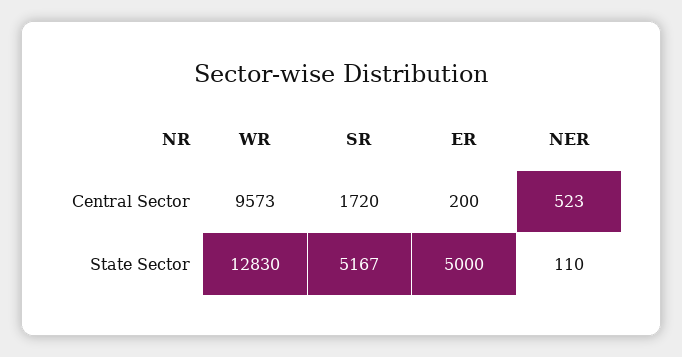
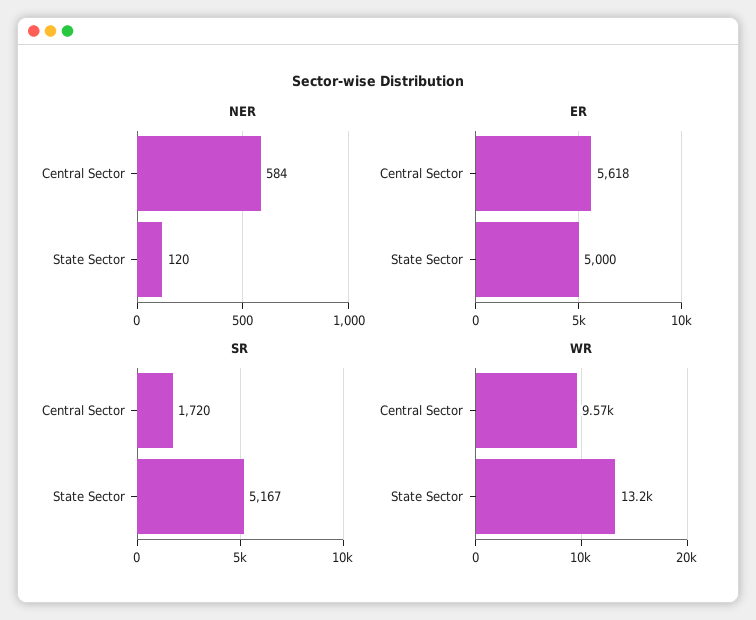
  {
    "WR": {
      "Central Sector": 9573,
-     "State Sector": 12830
+     "State Sector": 13200
    },
    "SR": {
      "Central Sector": 1720,
      "State Sector": 5167
    },
    "ER": {
-     "Central Sector": 200,
+     "Central Sector": 5618,
      "State Sector": 5000
    },
    "NER": {
-     "Central Sector": 523,
+     "Central Sector": 584,
-     "State Sector": 110
+     "State Sector": 120
    }
  }

